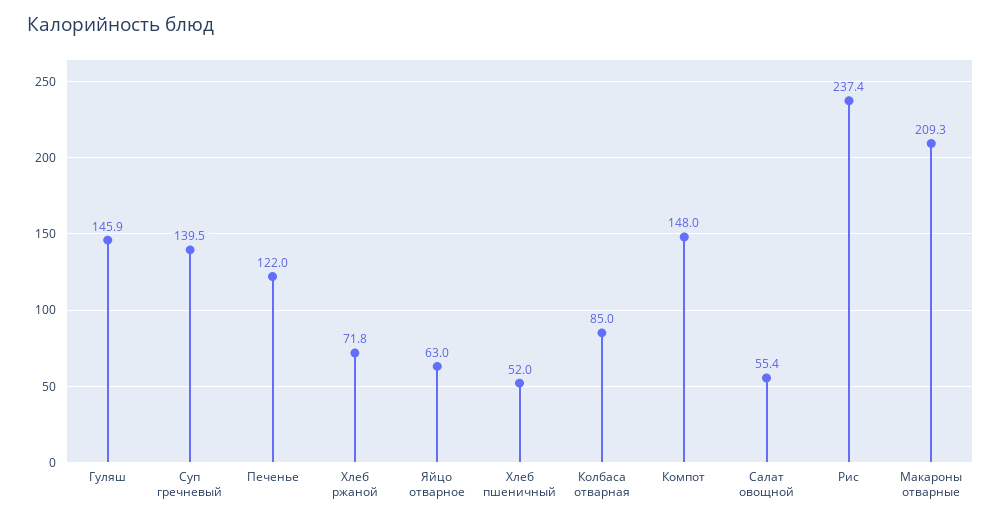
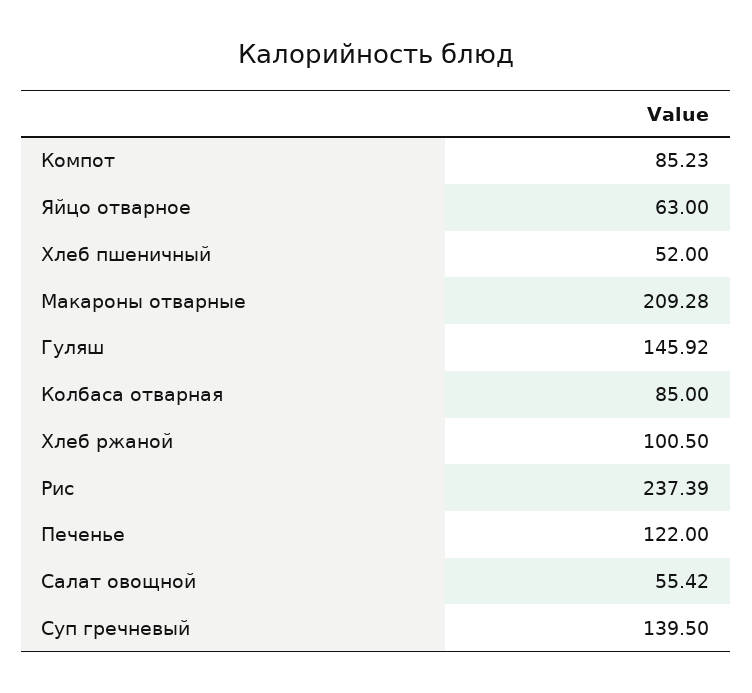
  {
    "Гуляш": 145.92,
    "Суп гречневый": 139.5,
    "Печенье": 122,
-   "Хлеб ржаной": 71.8,
+   "Хлеб ржаной": 100.5,
    "Яйцо отварное": 63,
    "Хлеб пшеничный": 52,
    "Колбаса отварная": 85,
-   "Компот": 148,
+   "Компот": 85.23,
    "Салат овощной": 55.42,
    "Рис": 237.39,
    "Макароны отварные": 209.28
  }

